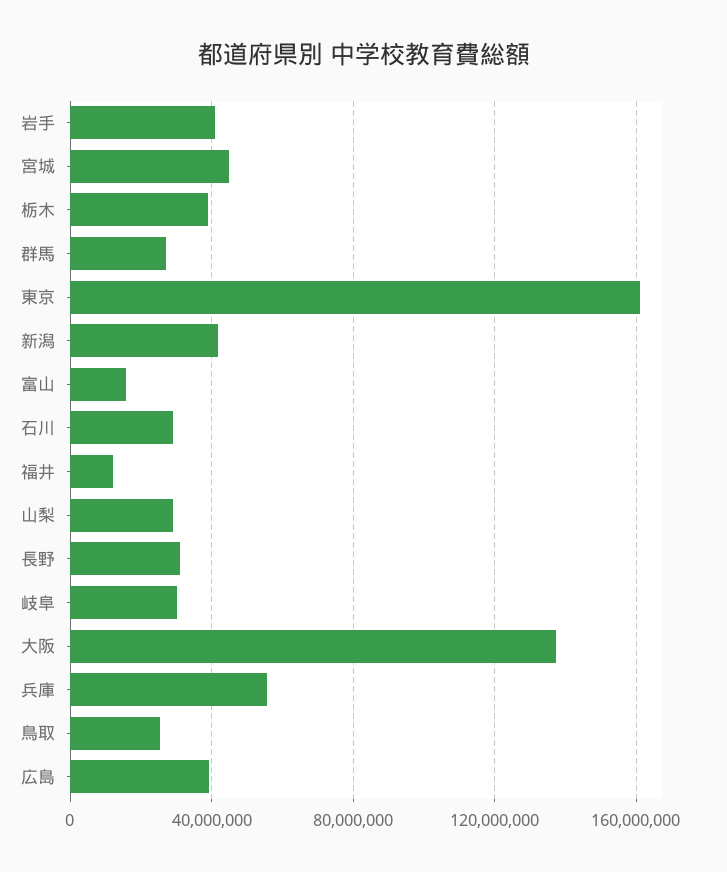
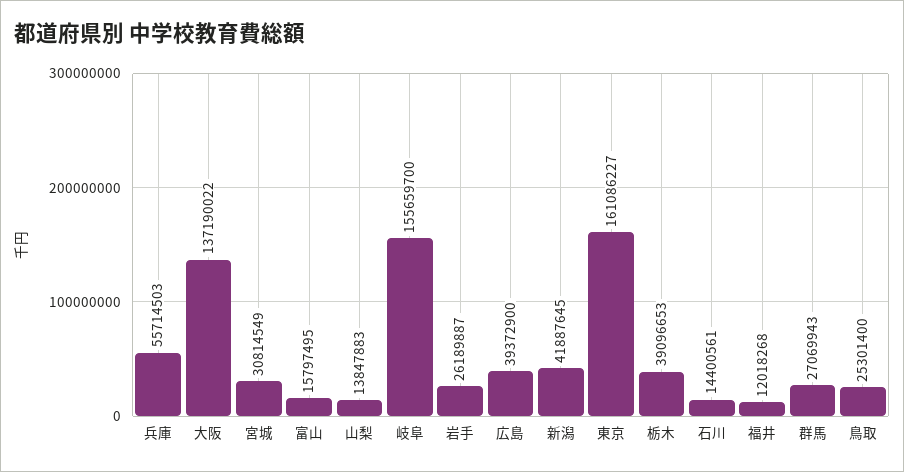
  {
-   "岩手": 40000000,
+   "岩手": 26189887,
-   "宮城": 45000000,
+   "宮城": 30814549,
    "栃木": 39096653,
    "群馬": 27069943,
    "東京": 161086227,
    "新潟": 41887645,
    "富山": 15797495,
-   "石川": 30000000,
+   "石川": 14400561,
    "福井": 12018268,
-   "山梨": 30000000,
+   "山梨": 13847883,
-   "長野": 30000000,
-   "岐阜": 30000000,
+   "岐阜": 155659700,
    "大阪": 137190022,
    "兵庫": 55714503,
    "鳥取": 25301400,
    "広島": 39372900
  }

